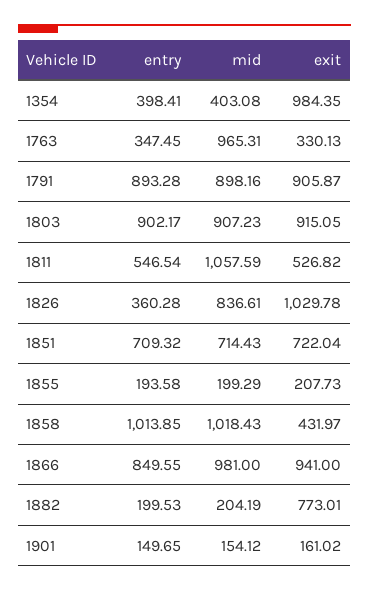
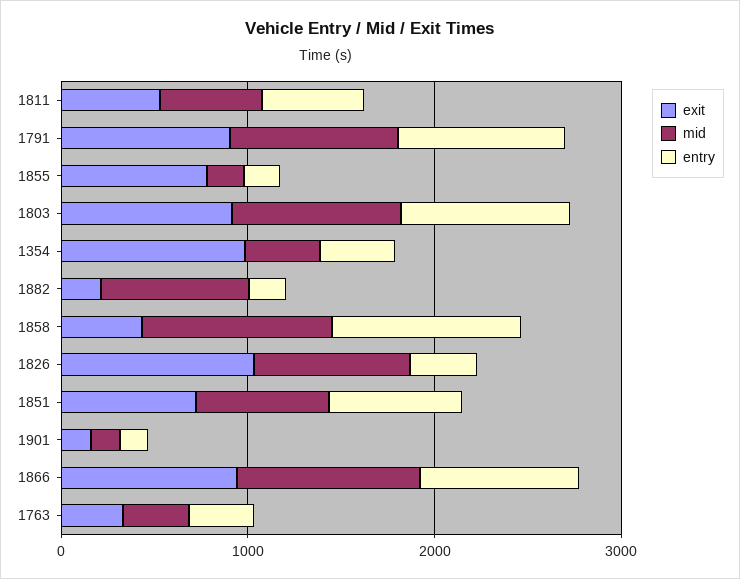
  {
    "entry": {
      "1354": 398.41,
      "1763": 347.45,
      "1791": 893.28,
      "1803": 902.17,
      "1811": 546.54,
      "1826": 360.28,
      "1851": 709.32,
      "1855": 193.58,
      "1858": 1013.85,
      "1866": 849.55,
      "1882": 199.53,
      "1901": 149.65
    },
    "mid": {
      "1354": 403.08,
-     "1763": 965.31,
+     "1763": 400,
      "1791": 898.16,
      "1803": 907.23,
-     "1811": 1057.59,
+     "1811": 600,
      "1826": 836.61,
      "1851": 714.43,
      "1855": 199.29,
      "1858": 1018.43,
      "1866": 981,
-     "1882": 204.19,
+     "1882": 800,
      "1901": 154.12
    },
    "exit": {
      "1354": 984.35,
      "1763": 330.13,
      "1791": 905.87,
      "1803": 915.05,
      "1811": 526.82,
      "1826": 1029.78,
      "1851": 722.04,
-     "1855": 207.73,
+     "1855": 800,
      "1858": 431.97,
      "1866": 941,
-     "1882": 773.01,
+     "1882": 200,
      "1901": 161.02
    }
  }

